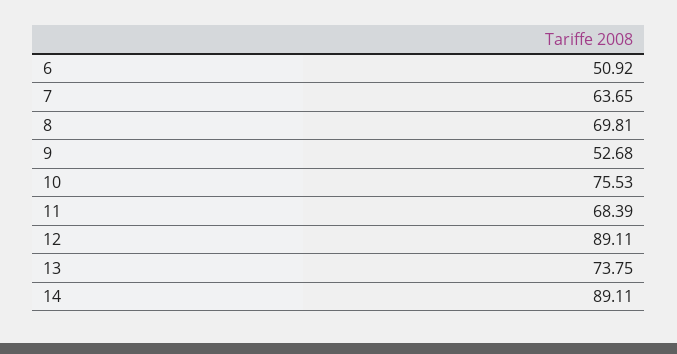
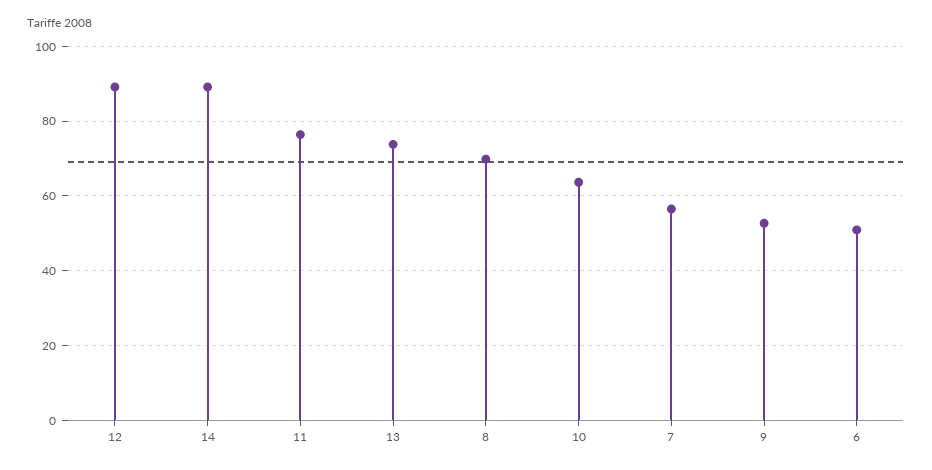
  {
    "6": 50.92,
-   "7": 63.65,
+   "7": 56,
    "8": 69.81,
    "9": 52.68,
-   "10": 75.53,
+   "10": 64,
-   "11": 68.39,
+   "11": 76,
    "12": 89.11,
    "13": 73.75,
    "14": 89.11
  }

